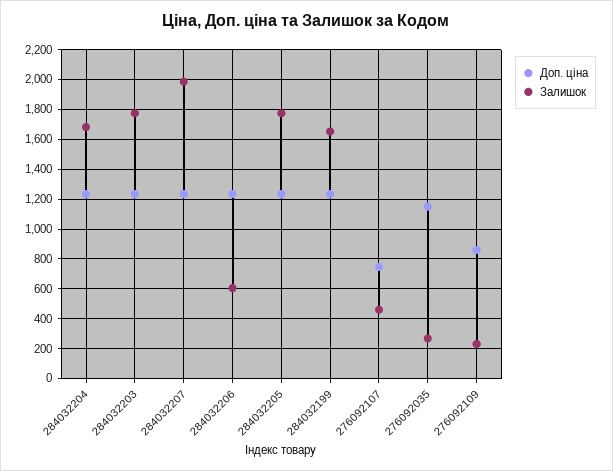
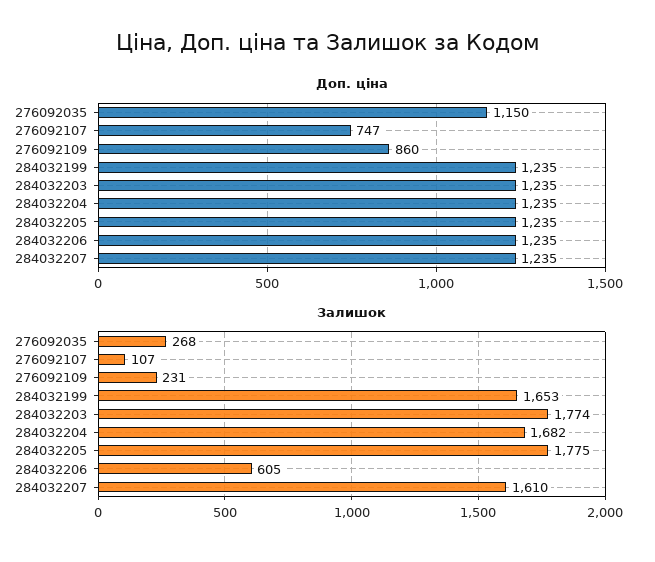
  {
    "Доп. ціна": {
      "284032204": 1235,
      "284032203": 1235,
      "284032207": 1235,
      "284032206": 1235,
      "284032205": 1235,
      "284032199": 1235,
      "276092107": 747,
      "276092035": 1150,
      "276092109": 860
    },
    "Залишок": {
      "284032204": 1682,
      "284032203": 1774,
-     "284032207": 2000,
+     "284032207": 1610,
      "284032206": 605,
      "284032205": 1775,
      "284032199": 1653,
-     "276092107": 450,
+     "276092107": 107,
      "276092035": 268,
      "276092109": 231
    }
  }

